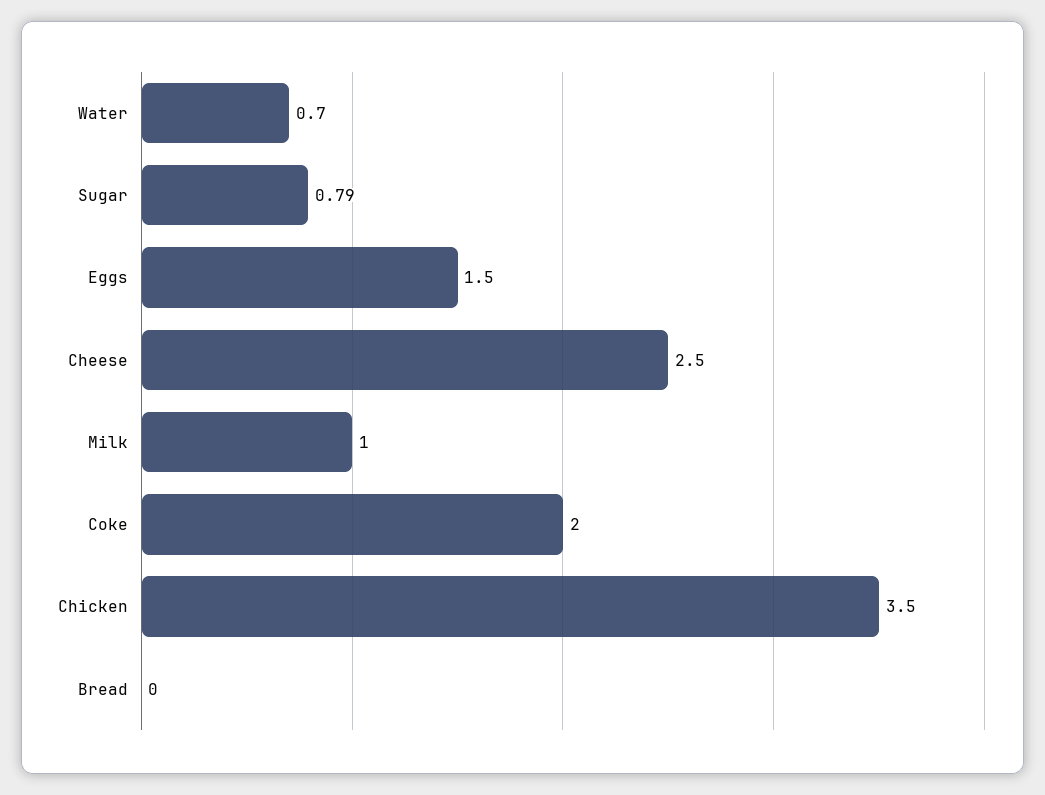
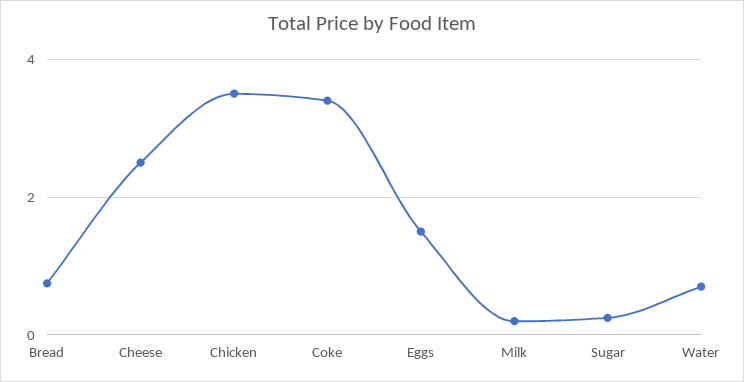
  {
    "Water": 0.7,
-   "Sugar": 0.79,
+   "Sugar": 0.2,
    "Eggs": 1.5,
    "Cheese": 2.5,
-   "Milk": 1,
+   "Milk": 0.2,
-   "Coke": 2,
+   "Coke": 3.4,
    "Chicken": 3.5,
-   "Bread": 0
+   "Bread": 0.8
  }

